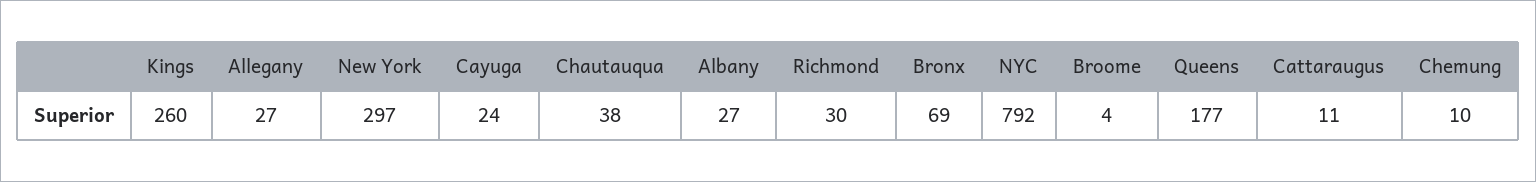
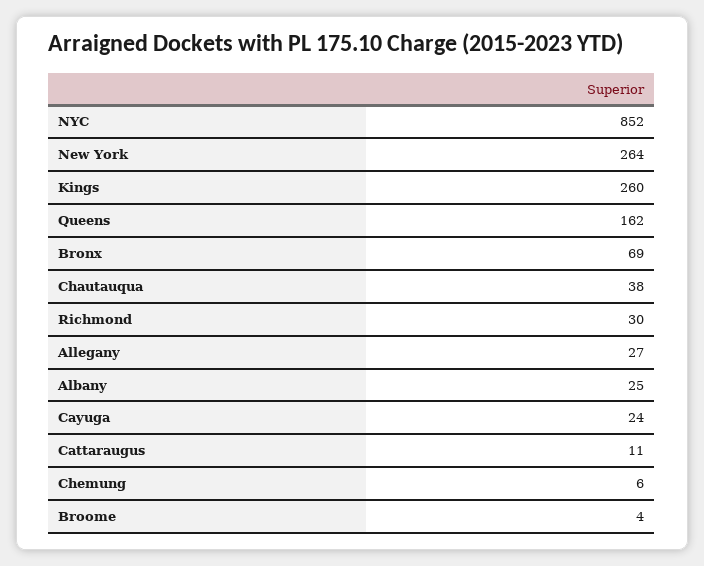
  {
    "Kings": 260,
    "Allegany": 27,
-   "New York": 297,
+   "New York": 264,
    "Cayuga": 24,
    "Chautauqua": 38,
-   "Albany": 27,
+   "Albany": 25,
    "Richmond": 30,
    "Bronx": 69,
-   "NYC": 792,
+   "NYC": 852,
    "Broome": 4,
-   "Queens": 177,
+   "Queens": 162,
    "Cattaraugus": 11,
-   "Chemung": 10
+   "Chemung": 6
  }

